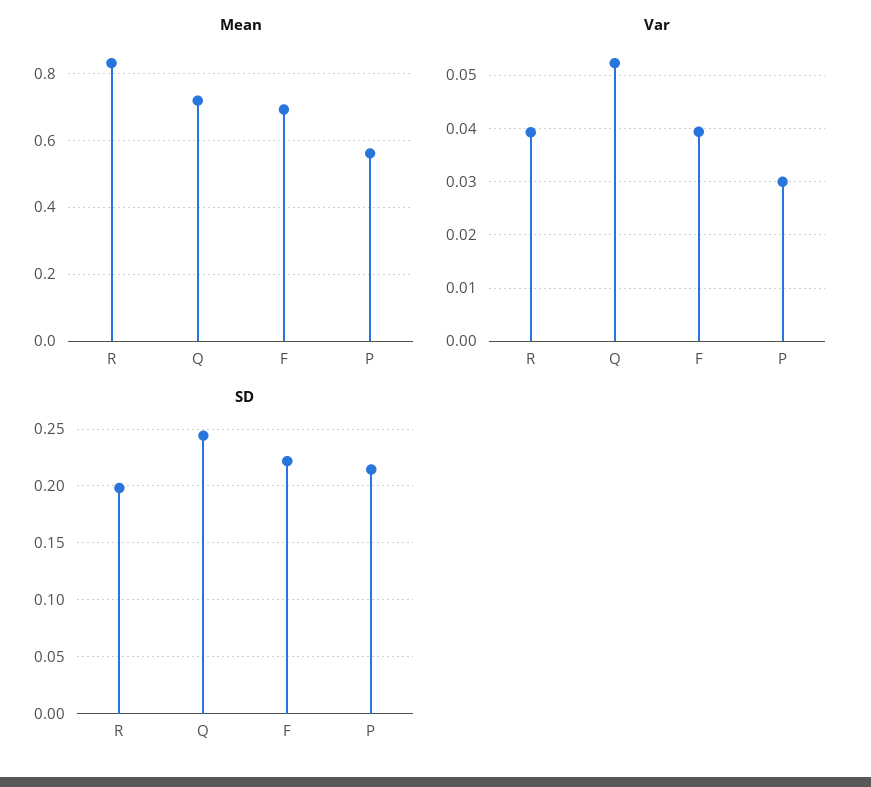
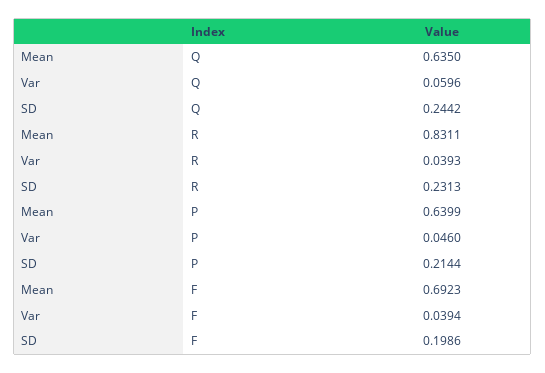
  {
    "Mean": {
      "R": 0.8311,
-     "Q": 0.72,
+     "Q": 0.635,
      "F": 0.6923,
-     "P": 0.56
+     "P": 0.6399
    },
    "Var": {
      "R": 0.0393,
-     "Q": 0.052,
+     "Q": 0.0596,
      "F": 0.0394,
-     "P": 0.03
+     "P": 0.046
    },
    "SD": {
-     "R": 0.2,
+     "R": 0.2313,
      "Q": 0.2442,
-     "F": 0.22,
+     "F": 0.1986,
      "P": 0.2144
    }
  }

